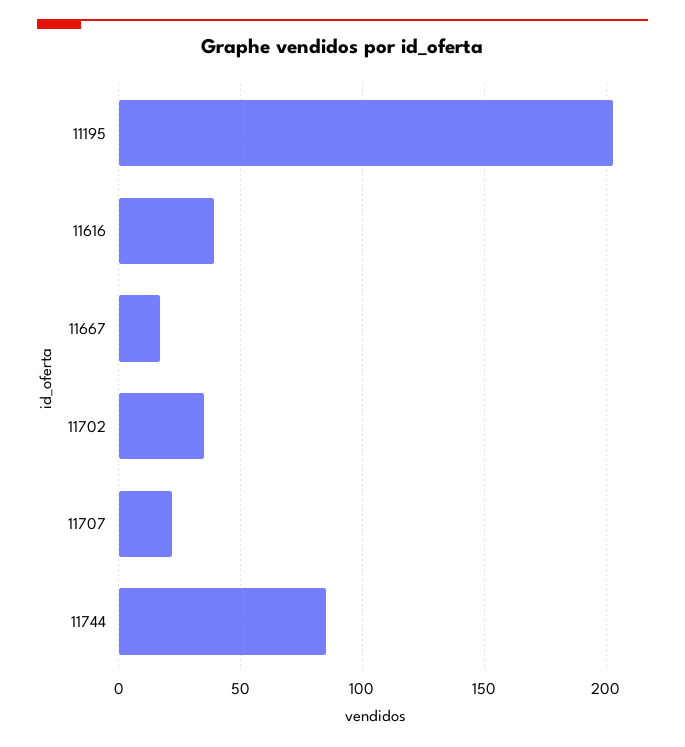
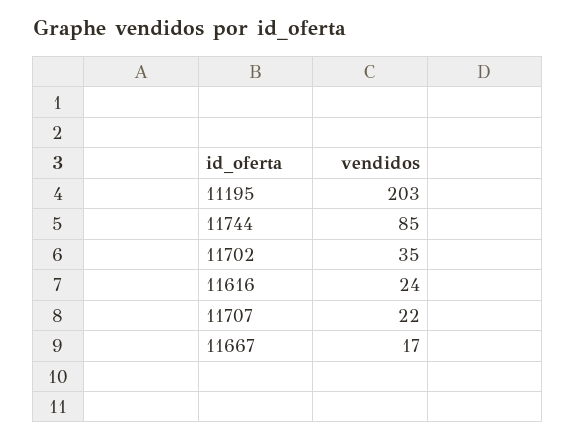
  {
    "11195": 203,
-   "11616": 40,
+   "11616": 24,
    "11667": 17,
    "11702": 35,
    "11707": 22,
    "11744": 85
  }

